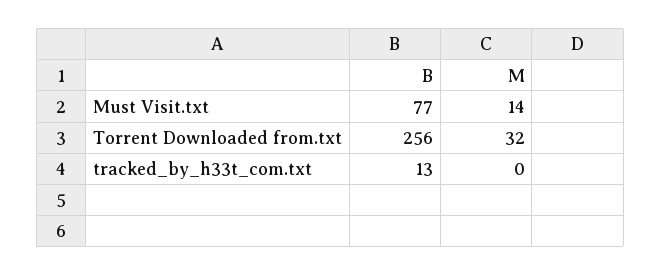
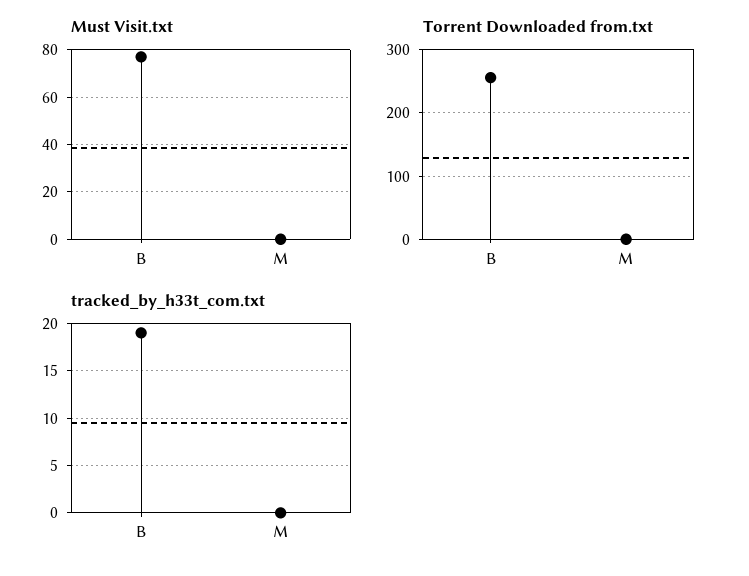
  {
    "Must Visit.txt": {
      "B": 77,
-     "M": 14
+     "M": 0
    },
    "Torrent Downloaded from.txt": {
      "B": 256,
-     "M": 32
+     "M": 0
    },
    "tracked_by_h33t_com.txt": {
-     "B": 13,
+     "B": 19,
      "M": 0
    }
  }

